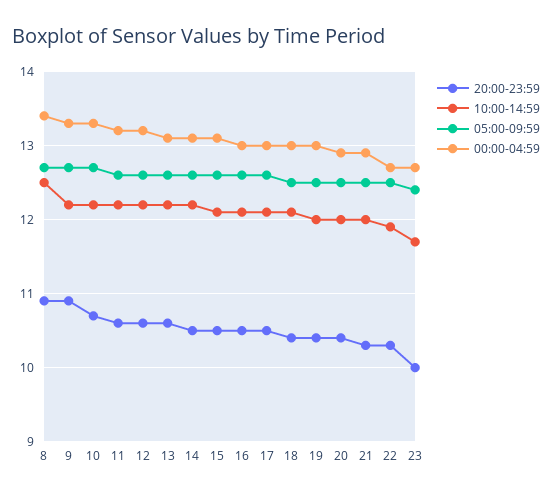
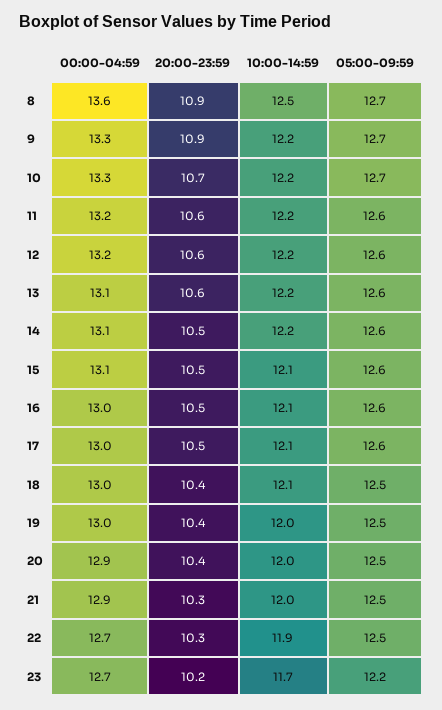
  {
    "20:00-23:59": {
      "8": 10.9,
      "9": 10.9,
      "10": 10.7,
      "11": 10.6,
      "12": 10.6,
      "13": 10.6,
      "14": 10.5,
      "15": 10.5,
      "16": 10.5,
      "17": 10.5,
      "18": 10.4,
      "19": 10.4,
      "20": 10.4,
      "21": 10.3,
      "22": 10.3,
-     "23": 10
+     "23": 10.2
    },
    "10:00-14:59": {
      "8": 12.5,
      "9": 12.2,
      "10": 12.2,
      "11": 12.2,
      "12": 12.2,
      "13": 12.2,
      "14": 12.2,
      "15": 12.1,
      "16": 12.1,
      "17": 12.1,
      "18": 12.1,
      "19": 12,
      "20": 12,
      "21": 12,
      "22": 11.9,
      "23": 11.7
    },
    "05:00-09:59": {
      "8": 12.7,
      "9": 12.7,
      "10": 12.7,
      "11": 12.6,
      "12": 12.6,
      "13": 12.6,
      "14": 12.6,
      "15": 12.6,
      "16": 12.6,
      "17": 12.6,
      "18": 12.5,
      "19": 12.5,
      "20": 12.5,
      "21": 12.5,
      "22": 12.5,
-     "23": 12.4
+     "23": 12.2
    },
    "00:00-04:59": {
-     "8": 13.4,
+     "8": 13.6,
      "9": 13.3,
      "10": 13.3,
      "11": 13.2,
      "12": 13.2,
      "13": 13.1,
      "14": 13.1,
      "15": 13.1,
      "16": 13,
      "17": 13,
      "18": 13,
      "19": 13,
      "20": 12.9,
      "21": 12.9,
      "22": 12.7,
      "23": 12.7
    }
  }

